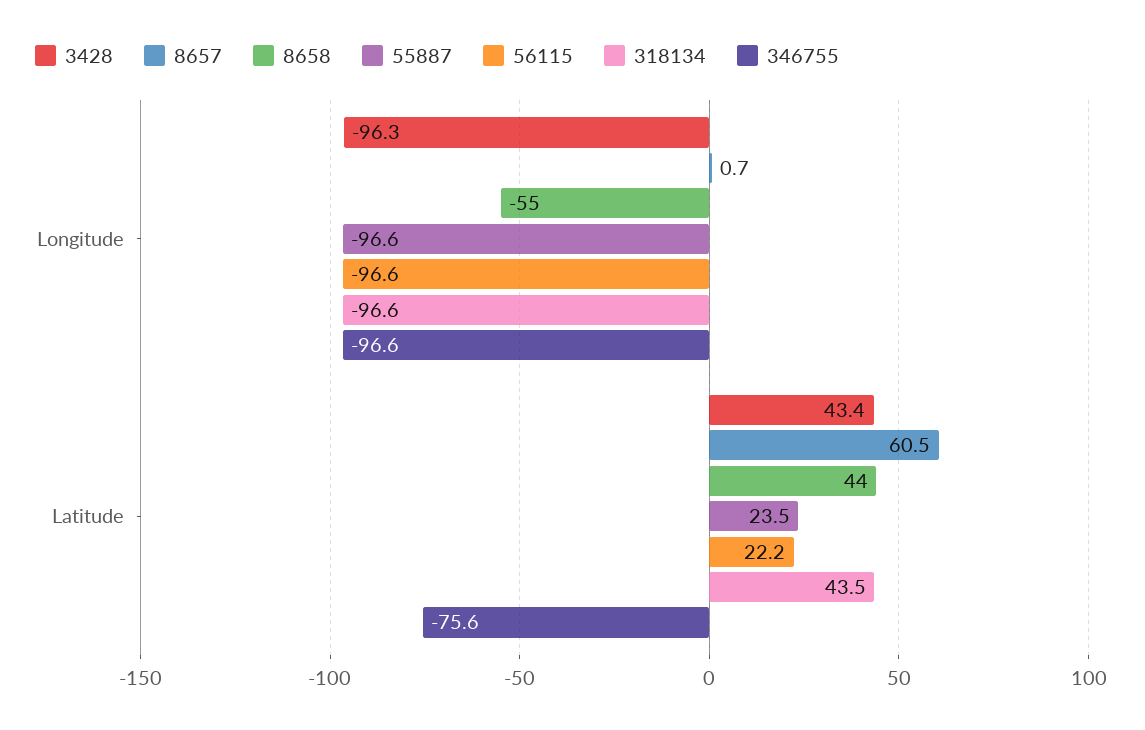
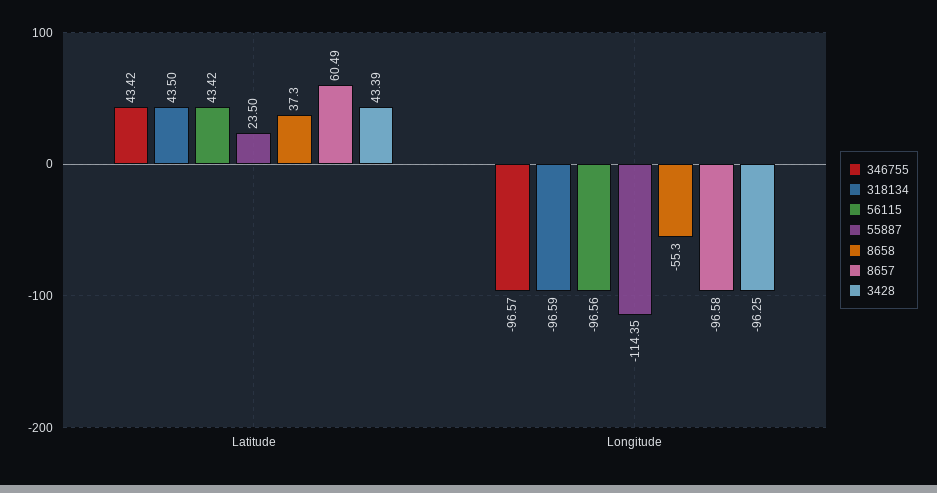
  {
    "3428": {
      "Longitude": -96.25,
      "Latitude": 43.39
    },
    "8657": {
-     "Longitude": 0.7,
+     "Longitude": -96.58,
      "Latitude": 60.49
    },
    "8658": {
      "Longitude": -55.3,
-     "Latitude": 44
+     "Latitude": 37.3
    },
    "55887": {
-     "Longitude": -96.6,
+     "Longitude": -114.35,
      "Latitude": 23.5
    },
    "56115": {
      "Longitude": -96.56,
-     "Latitude": 22.2
+     "Latitude": 43.42
    },
    "318134": {
      "Longitude": -96.59,
      "Latitude": 43.5
    },
    "346755": {
      "Longitude": -96.57,
-     "Latitude": -75.6
+     "Latitude": 43.42
    }
  }

